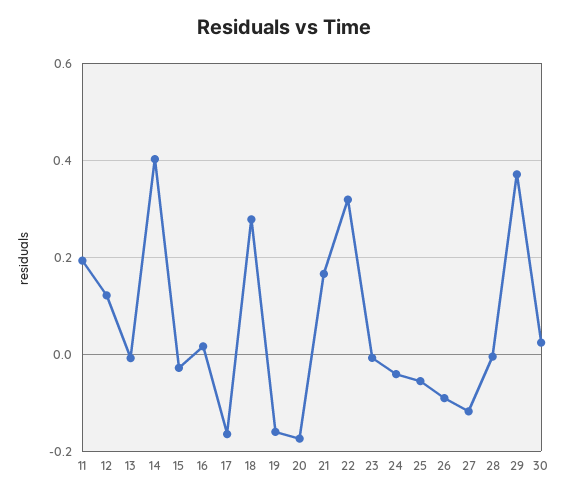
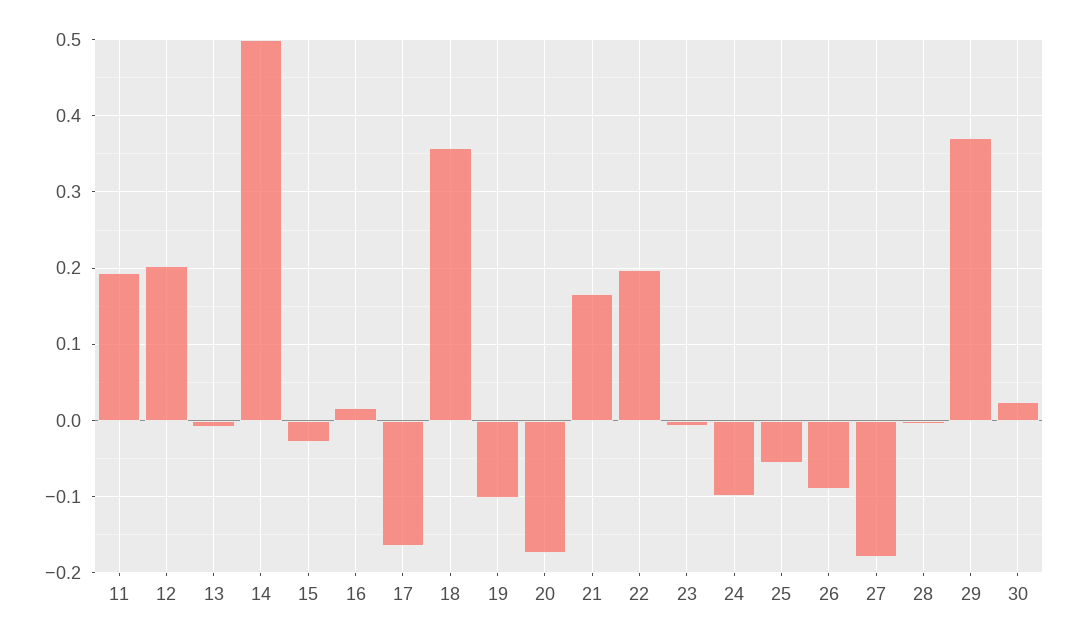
  {
    "11": 0.19,
-   "12": 0.12,
+   "12": 0.2,
    "13": -0.01,
-   "14": 0.4,
+   "14": 0.5,
    "15": -0.03,
    "16": 0.02,
    "17": -0.16,
-   "18": 0.28,
+   "18": 0.36,
-   "19": -0.16,
+   "19": -0.1,
    "20": -0.17,
    "21": 0.17,
-   "22": 0.32,
+   "22": 0.2,
    "23": -0.01,
-   "24": -0.04,
+   "24": -0.1,
    "25": -0.06,
    "26": -0.09,
-   "27": -0.12,
+   "27": -0.18,
    "28": 0,
    "29": 0.37,
    "30": 0.02
  }

